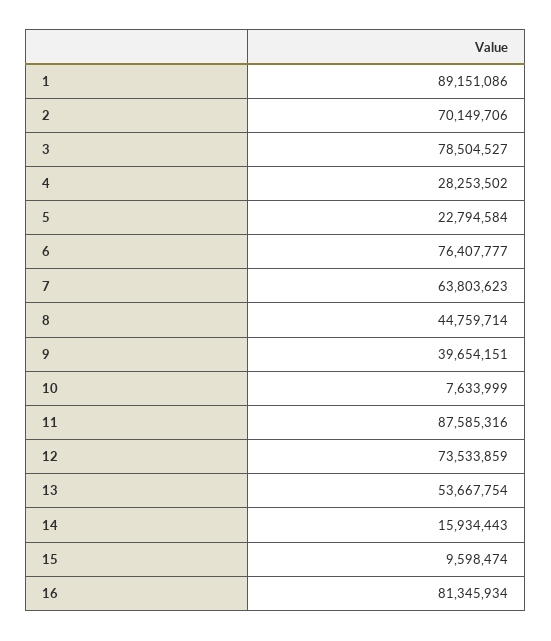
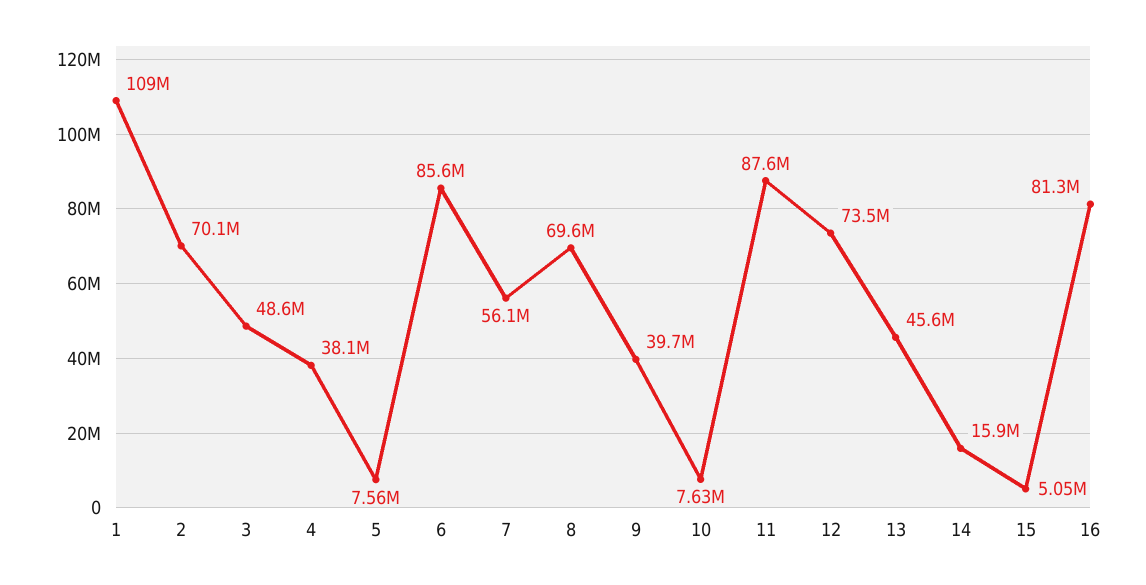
  {
-   "1": 89151086,
+   "1": 109000000,
    "2": 70149706,
-   "3": 78504527,
+   "3": 48600000,
-   "4": 28253502,
+   "4": 38100000,
-   "5": 22794584,
+   "5": 7560000,
-   "6": 76407777,
+   "6": 85600000,
-   "7": 63803623,
+   "7": 56100000,
-   "8": 44759714,
+   "8": 69600000,
    "9": 39654151,
    "10": 7633999,
    "11": 87585316,
    "12": 73533859,
-   "13": 53667754,
+   "13": 45600000,
    "14": 15934443,
-   "15": 9598474,
+   "15": 5050000,
    "16": 81345934
  }

